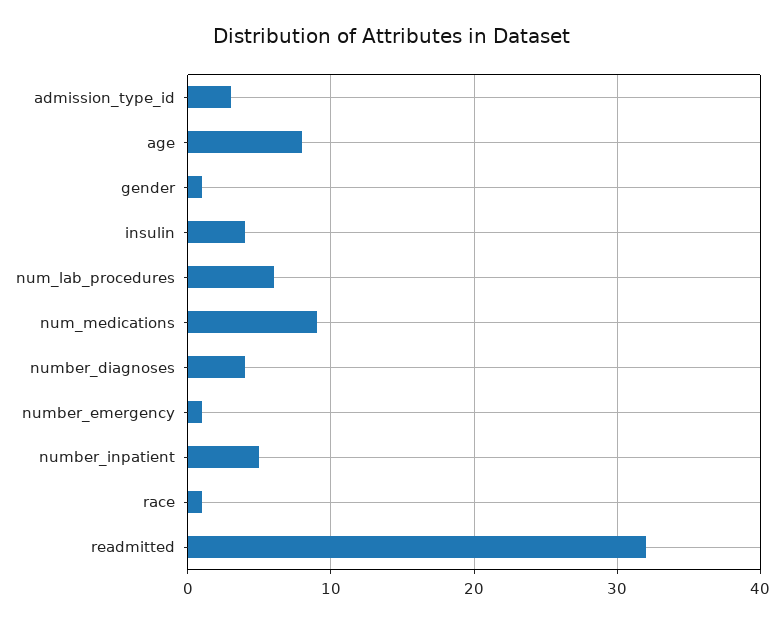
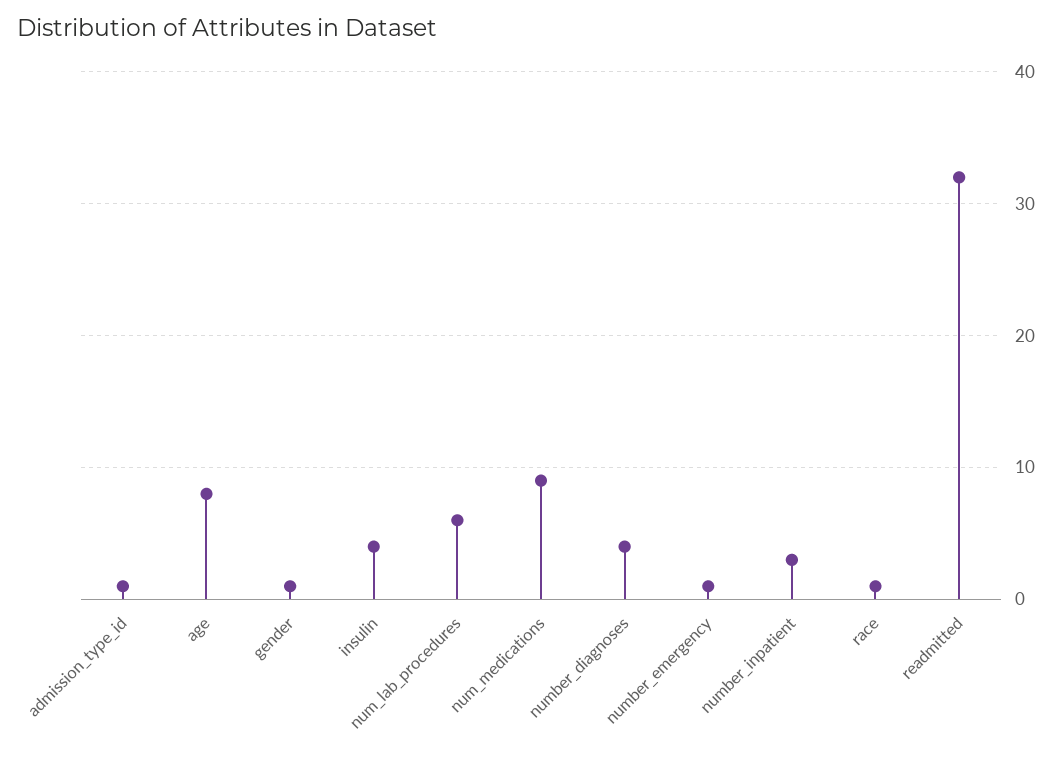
  {
-   "admission_type_id": 3,
+   "admission_type_id": 1,
    "age": 8,
    "gender": 1,
    "insulin": 4,
    "num_lab_procedures": 6,
    "num_medications": 9,
    "number_diagnoses": 4,
    "number_emergency": 1,
-   "number_inpatient": 5,
+   "number_inpatient": 3,
    "race": 1,
    "readmitted": 32
  }

